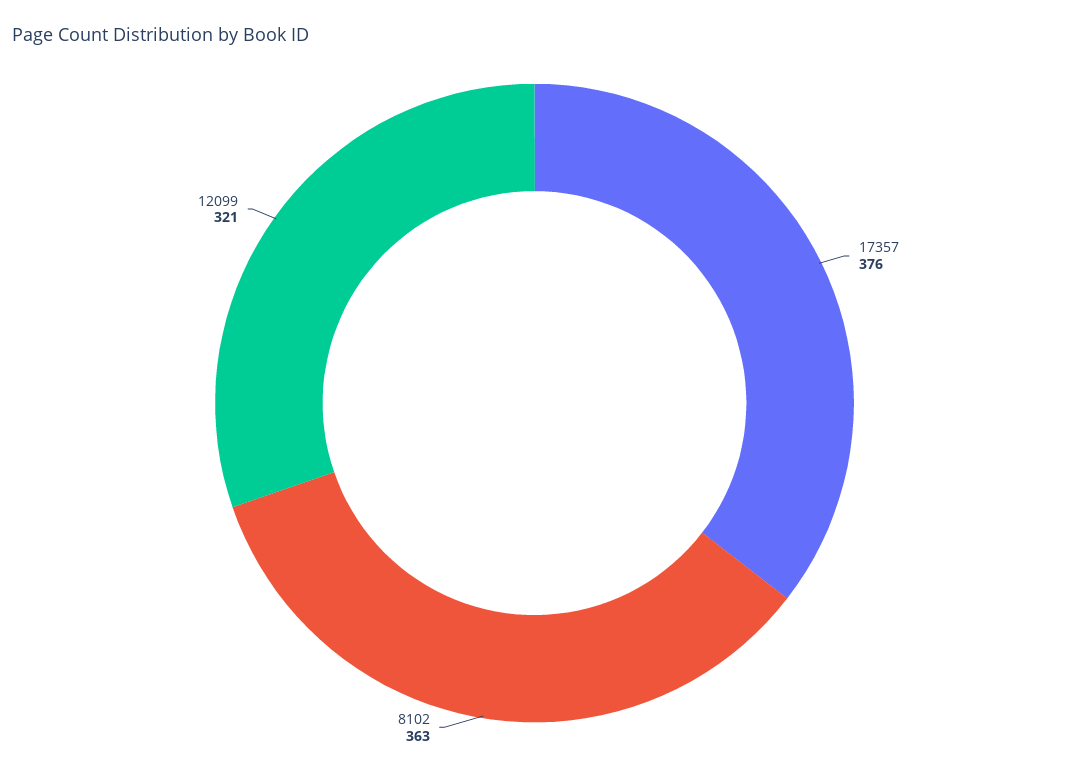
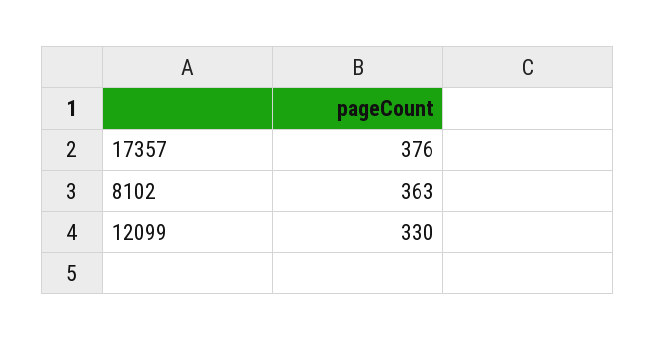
  {
    "17357": 376,
    "8102": 363,
-   "12099": 321
+   "12099": 330
  }

